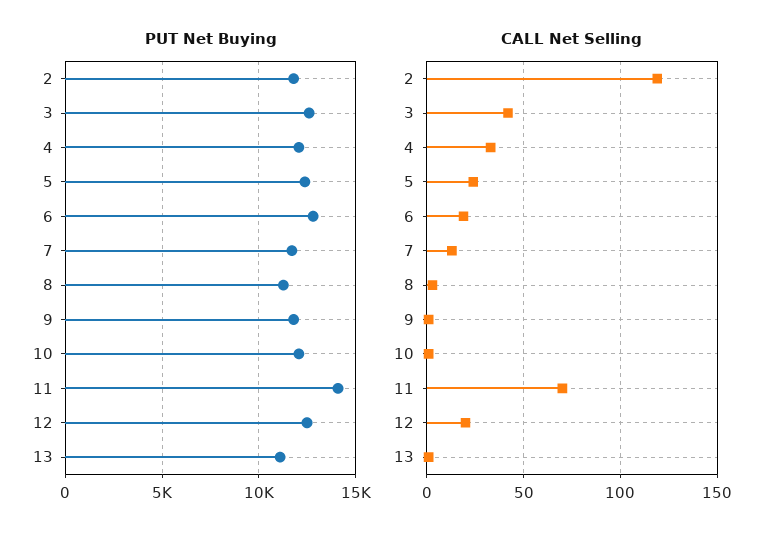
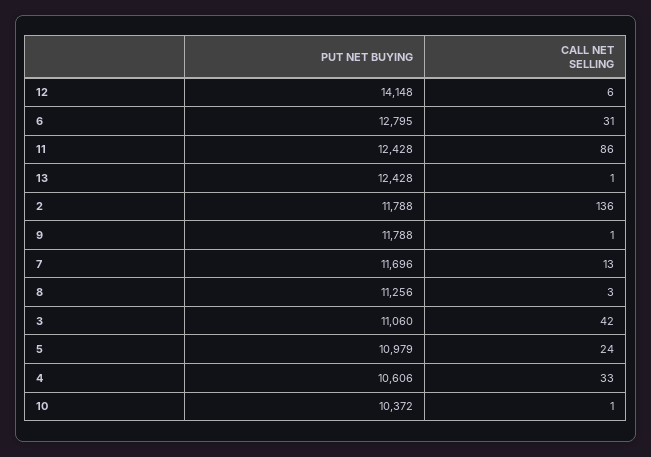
  {
    "PUT Net Buying": {
      "2": 11788,
-     "3": 12500,
+     "3": 11060,
-     "4": 12000,
+     "4": 10606,
-     "5": 12500,
+     "5": 10979,
      "6": 12795,
      "7": 11696,
      "8": 11256,
      "9": 11788,
-     "10": 12000,
+     "10": 10372,
-     "11": 14000,
+     "11": 12428,
-     "12": 12500,
+     "12": 14148,
-     "13": 11000
+     "13": 12428
    },
    "CALL Net Selling": {
-     "2": 120,
+     "2": 136,
      "3": 42,
      "4": 33,
      "5": 24,
-     "6": 20,
+     "6": 31,
      "7": 13,
      "8": 3,
      "9": 1,
      "10": 1,
-     "11": 70,
+     "11": 86,
-     "12": 20,
+     "12": 6,
      "13": 1
    }
  }

